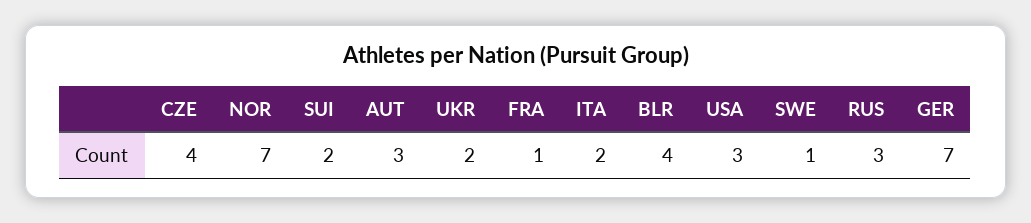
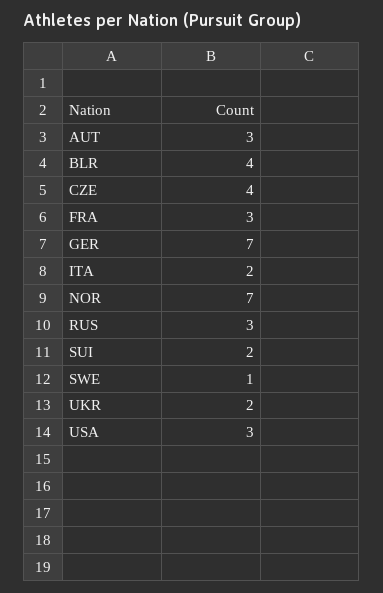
  {
    "CZE": 4,
    "NOR": 7,
    "SUI": 2,
    "AUT": 3,
    "UKR": 2,
-   "FRA": 1,
+   "FRA": 3,
    "ITA": 2,
    "BLR": 4,
    "USA": 3,
    "SWE": 1,
    "RUS": 3,
    "GER": 7
  }

